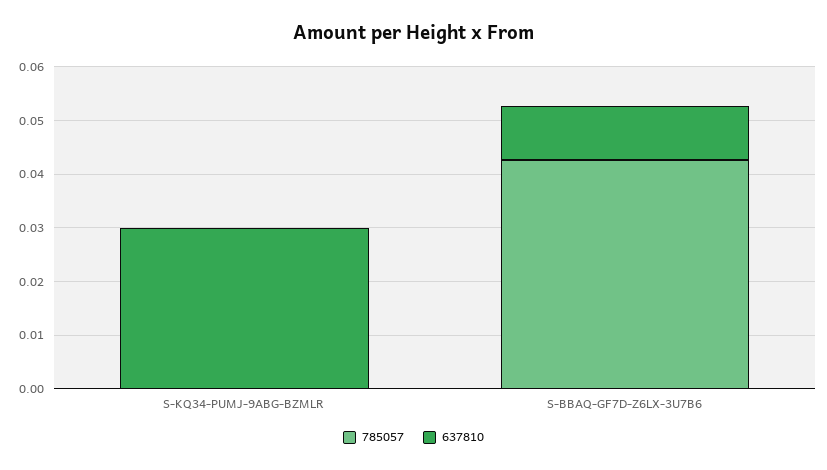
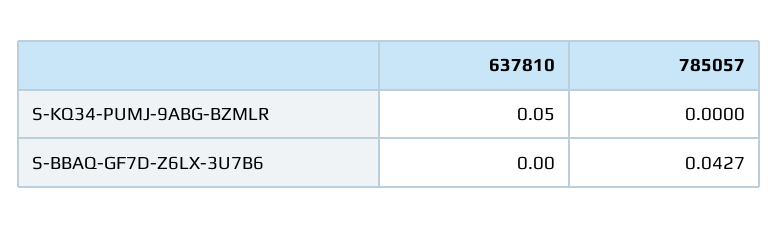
  {
    "785057": {
      "S-KQ34-PUMJ-9ABG-BZMLR": 0,
      "S-BBAQ-GF7D-Z6LX-3U7B6": 0.0427
    },
    "637810": {
-     "S-KQ34-PUMJ-9ABG-BZMLR": 0.03,
+     "S-KQ34-PUMJ-9ABG-BZMLR": 0.05,
-     "S-BBAQ-GF7D-Z6LX-3U7B6": 0.01
+     "S-BBAQ-GF7D-Z6LX-3U7B6": 0
    }
  }

